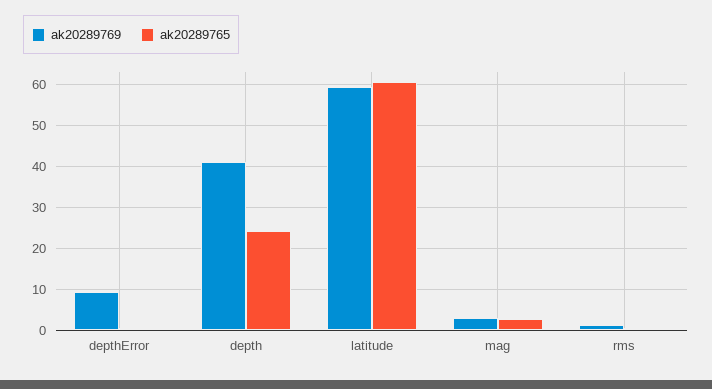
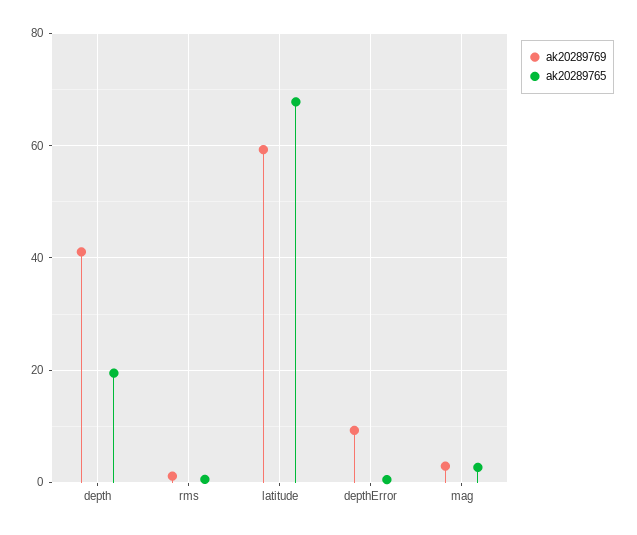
  {
    "ak20289769": {
      "depthError": 10,
      "depth": 42,
      "latitude": 60,
      "mag": 2,
      "rms": 2
    },
    "ak20289765": {
      "depthError": 0,
-     "depth": 24,
+     "depth": 20,
-     "latitude": 60,
+     "latitude": 68,
      "mag": 2,
      "rms": 0
    }
  }

